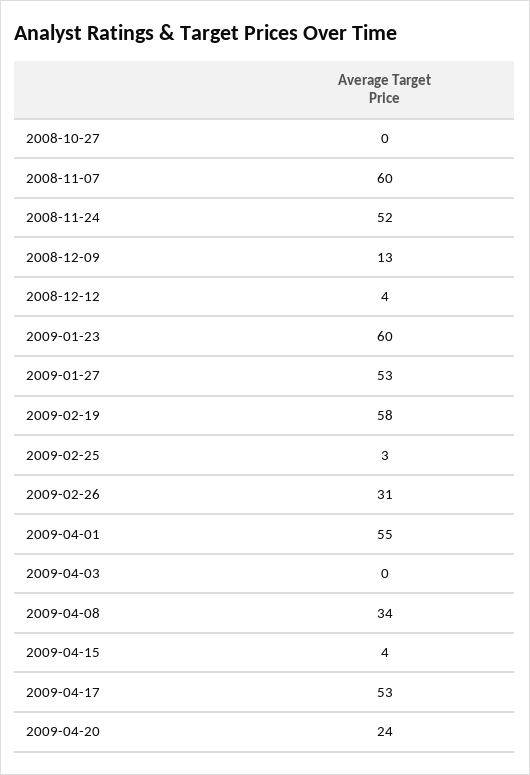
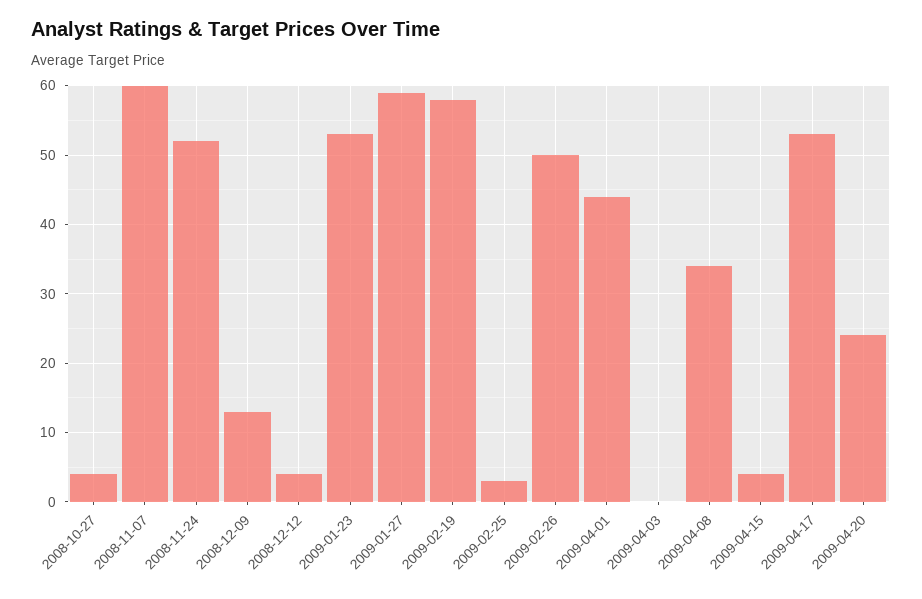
  {
-   "2008-10-27": 0,
+   "2008-10-27": 4,
    "2008-11-07": 60,
    "2008-11-24": 52,
    "2008-12-09": 13,
    "2008-12-12": 4,
-   "2009-01-23": 60,
+   "2009-01-23": 53,
-   "2009-01-27": 53,
+   "2009-01-27": 59,
    "2009-02-19": 58,
    "2009-02-25": 3,
-   "2009-02-26": 31,
+   "2009-02-26": 50,
-   "2009-04-01": 55,
+   "2009-04-01": 44,
    "2009-04-03": 0,
    "2009-04-08": 34,
    "2009-04-15": 4,
    "2009-04-17": 53,
    "2009-04-20": 24
  }

